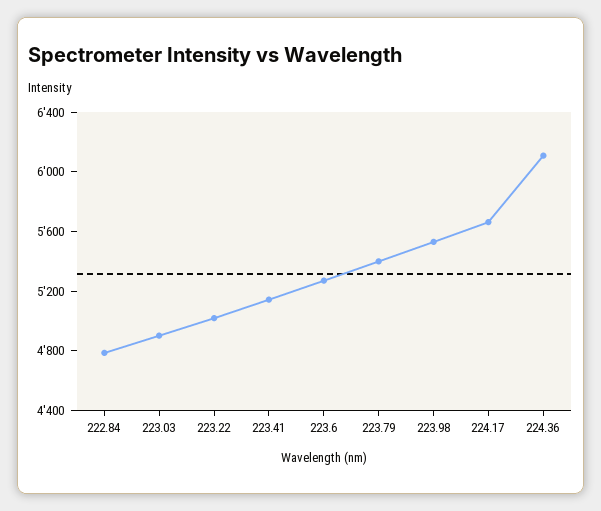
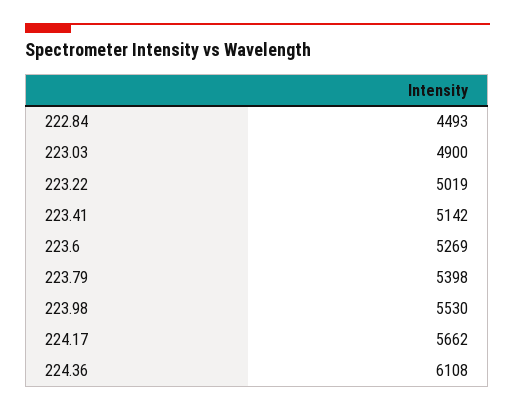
  {
-   "222.84": 4800,
+   "222.84": 4493,
    "223.03": 4900,
    "223.22": 5019,
    "223.41": 5142,
    "223.6": 5269,
    "223.79": 5398,
    "223.98": 5530,
    "224.17": 5662,
    "224.36": 6108
  }

